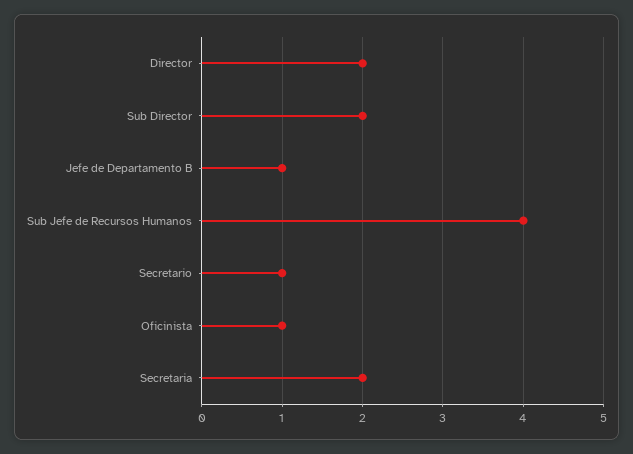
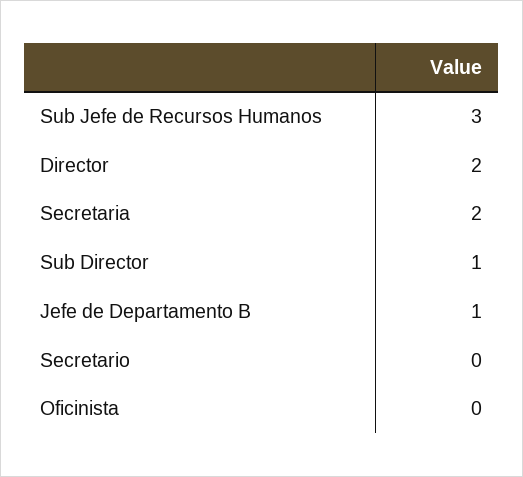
  {
    "Director": 2,
-   "Sub Director": 2,
+   "Sub Director": 1,
    "Jefe de Departamento B": 1,
-   "Sub Jefe de Recursos Humanos": 4,
+   "Sub Jefe de Recursos Humanos": 3,
-   "Secretario": 1,
+   "Secretario": 0,
-   "Oficinista": 1,
+   "Oficinista": 0,
    "Secretaria": 2
  }

